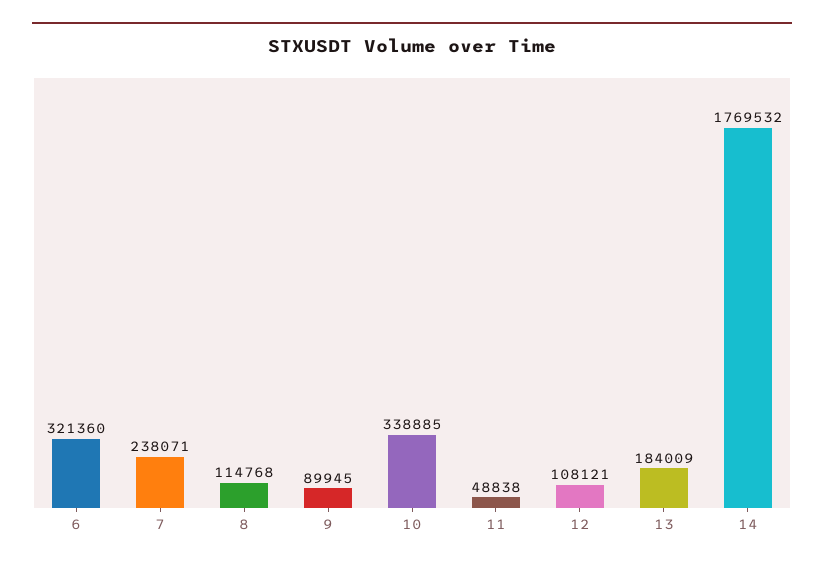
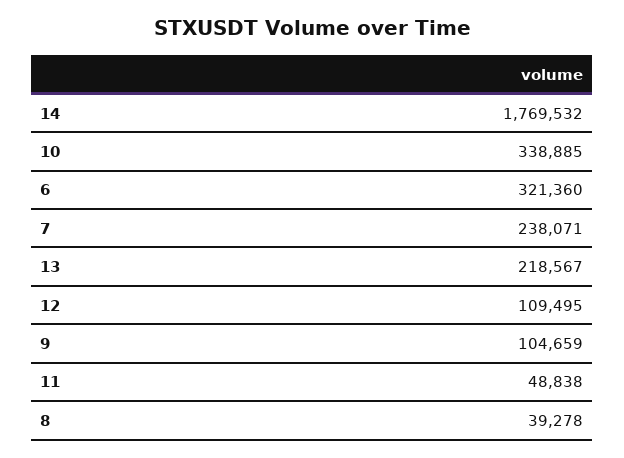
  {
    "6": 321360,
    "7": 238071,
-   "8": 114768,
+   "8": 39278,
-   "9": 89945,
+   "9": 104659,
    "10": 338885,
    "11": 48838,
-   "12": 108121,
+   "12": 109495,
-   "13": 184009,
+   "13": 218567,
    "14": 1769532
  }

